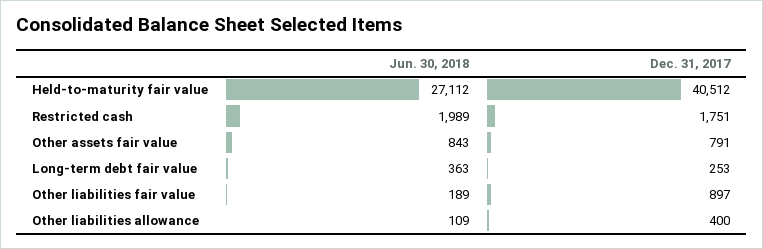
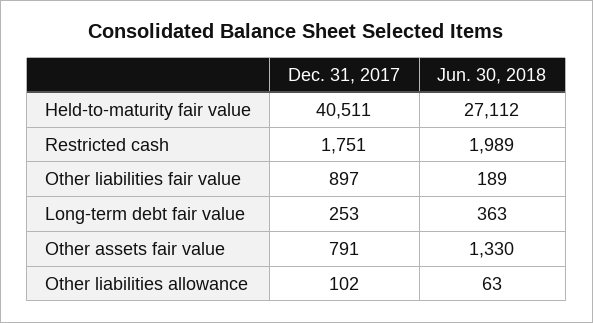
  {
    "Jun. 30, 2018": {
      "Held-to-maturity fair value": 27112,
      "Restricted cash": 1989,
-     "Other assets fair value": 843,
+     "Other assets fair value": 1330,
      "Long-term debt fair value": 363,
      "Other liabilities fair value": 189,
-     "Other liabilities allowance": 109
+     "Other liabilities allowance": 63
    },
    "Dec. 31, 2017": {
-     "Held-to-maturity fair value": 40512,
+     "Held-to-maturity fair value": 40511,
      "Restricted cash": 1751,
      "Other assets fair value": 791,
      "Long-term debt fair value": 253,
      "Other liabilities fair value": 897,
-     "Other liabilities allowance": 400
+     "Other liabilities allowance": 102
    }
  }

